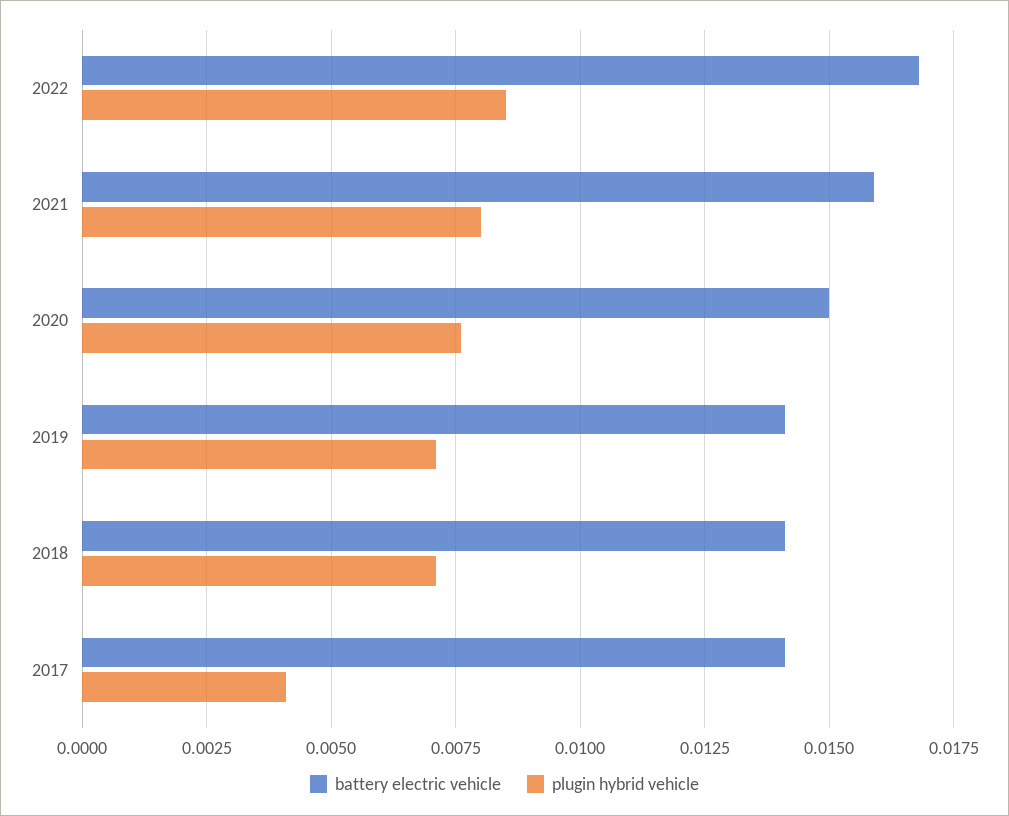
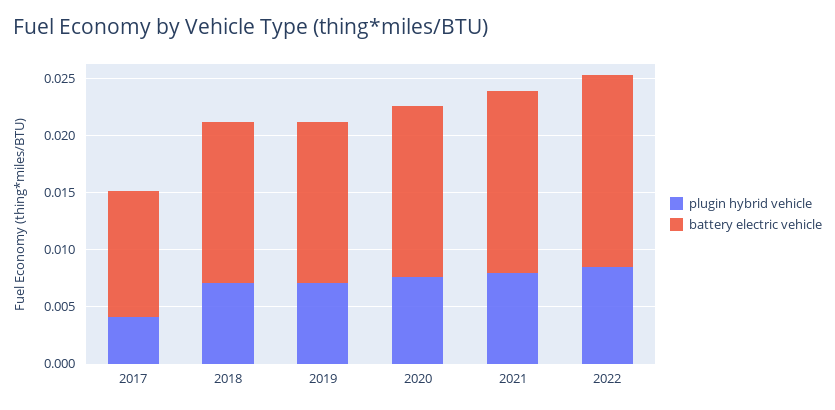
  {
    "battery electric vehicle": {
      "2022": 0.017,
      "2021": 0.016,
      "2020": 0.015,
      "2019": 0.014,
      "2018": 0.014,
-     "2017": 0.014
+     "2017": 0.011
    },
    "plugin hybrid vehicle": {
      "2022": 0.0085,
      "2021": 0.008,
      "2020": 0.0075,
      "2019": 0.007,
      "2018": 0.007,
      "2017": 0.004
    }
  }

